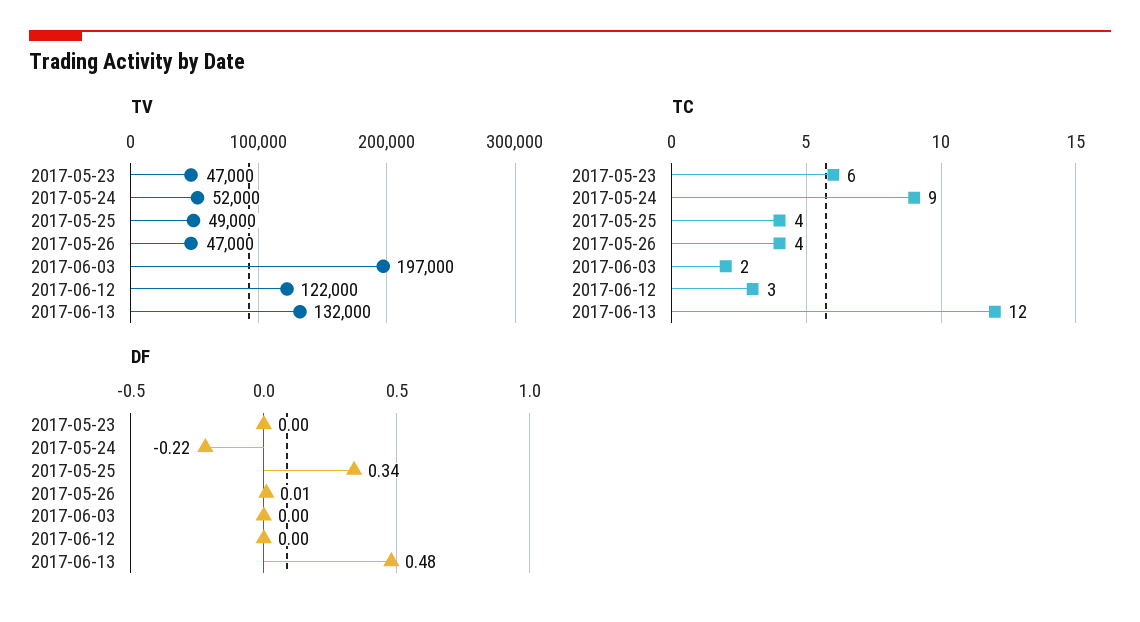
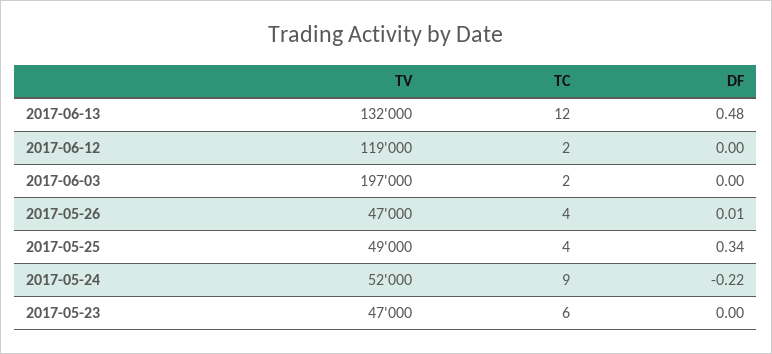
  {
    "TV": {
      "2017-05-23": 47000,
      "2017-05-24": 52000,
      "2017-05-25": 49000,
      "2017-05-26": 47000,
      "2017-06-03": 197000,
-     "2017-06-12": 122000,
+     "2017-06-12": 119000,
      "2017-06-13": 132000
    },
    "TC": {
      "2017-05-23": 6,
      "2017-05-24": 9,
      "2017-05-25": 4,
      "2017-05-26": 4,
      "2017-06-03": 2,
-     "2017-06-12": 3,
+     "2017-06-12": 2,
      "2017-06-13": 12
    },
    "DF": {
      "2017-05-23": 0,
      "2017-05-24": -0.22,
      "2017-05-25": 0.34,
      "2017-05-26": 0.01,
      "2017-06-03": 0,
      "2017-06-12": 0,
      "2017-06-13": 0.48
    }
  }

